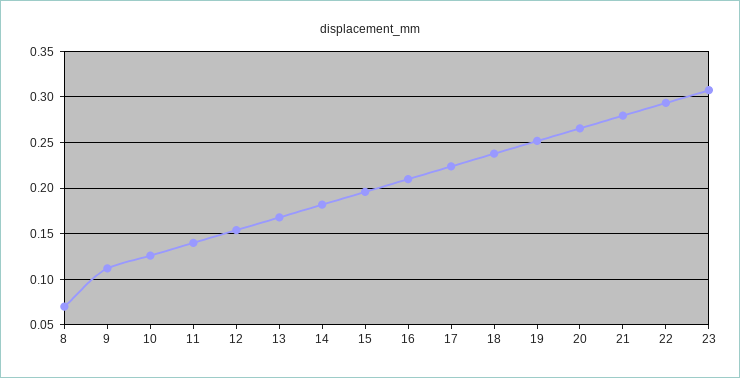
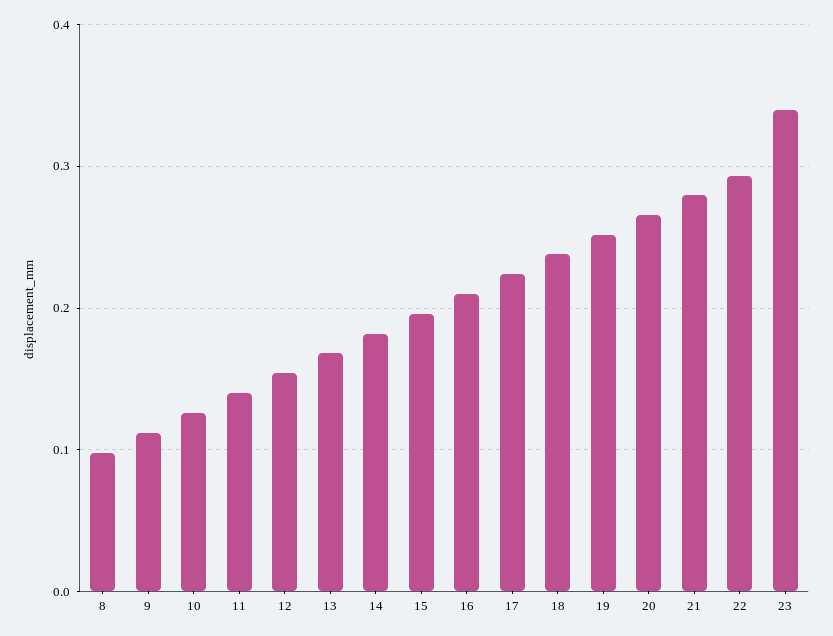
  {
-   "8": 0.07,
+   "8": 0.1,
    "9": 0.11,
    "10": 0.13,
    "11": 0.14,
    "12": 0.15,
    "13": 0.17,
    "14": 0.18,
    "15": 0.2,
    "16": 0.21,
    "17": 0.22,
    "18": 0.24,
    "19": 0.25,
    "20": 0.27,
    "21": 0.28,
    "22": 0.29,
-   "23": 0.31
+   "23": 0.34
  }

